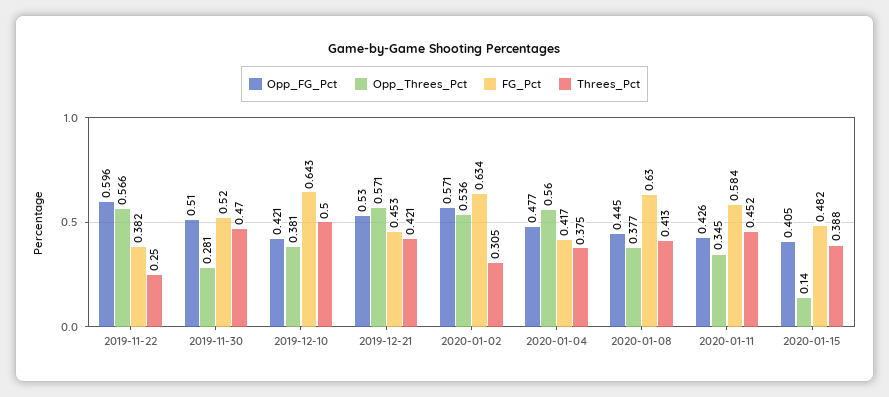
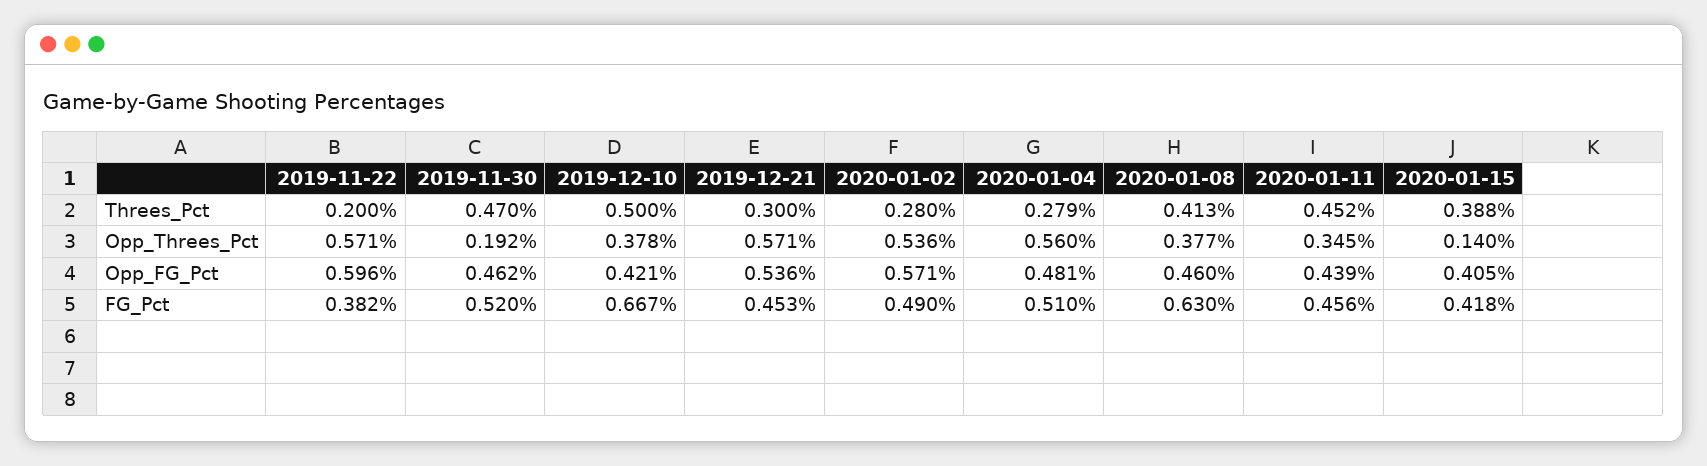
  {
    "Opp_FG_Pct": {
      "2019-11-22": 0.596,
-     "2019-11-30": 0.51,
+     "2019-11-30": 0.462,
      "2019-12-10": 0.421,
-     "2019-12-21": 0.53,
+     "2019-12-21": 0.536,
      "2020-01-02": 0.571,
-     "2020-01-04": 0.477,
+     "2020-01-04": 0.481,
-     "2020-01-08": 0.445,
+     "2020-01-08": 0.46,
-     "2020-01-11": 0.426,
+     "2020-01-11": 0.439,
      "2020-01-15": 0.405
    },
    "Opp_Threes_Pct": {
-     "2019-11-22": 0.566,
+     "2019-11-22": 0.571,
-     "2019-11-30": 0.281,
+     "2019-11-30": 0.192,
-     "2019-12-10": 0.381,
+     "2019-12-10": 0.378,
      "2019-12-21": 0.571,
      "2020-01-02": 0.536,
      "2020-01-04": 0.56,
      "2020-01-08": 0.377,
      "2020-01-11": 0.345,
      "2020-01-15": 0.14
    },
    "FG_Pct": {
      "2019-11-22": 0.382,
      "2019-11-30": 0.52,
-     "2019-12-10": 0.643,
+     "2019-12-10": 0.667,
      "2019-12-21": 0.453,
-     "2020-01-02": 0.634,
+     "2020-01-02": 0.49,
-     "2020-01-04": 0.417,
+     "2020-01-04": 0.51,
      "2020-01-08": 0.63,
-     "2020-01-11": 0.584,
+     "2020-01-11": 0.456,
-     "2020-01-15": 0.482
+     "2020-01-15": 0.418
    },
    "Threes_Pct": {
-     "2019-11-22": 0.25,
+     "2019-11-22": 0.2,
      "2019-11-30": 0.47,
      "2019-12-10": 0.5,
-     "2019-12-21": 0.421,
+     "2019-12-21": 0.3,
-     "2020-01-02": 0.305,
+     "2020-01-02": 0.28,
-     "2020-01-04": 0.375,
+     "2020-01-04": 0.279,
      "2020-01-08": 0.413,
      "2020-01-11": 0.452,
      "2020-01-15": 0.388
    }
  }

